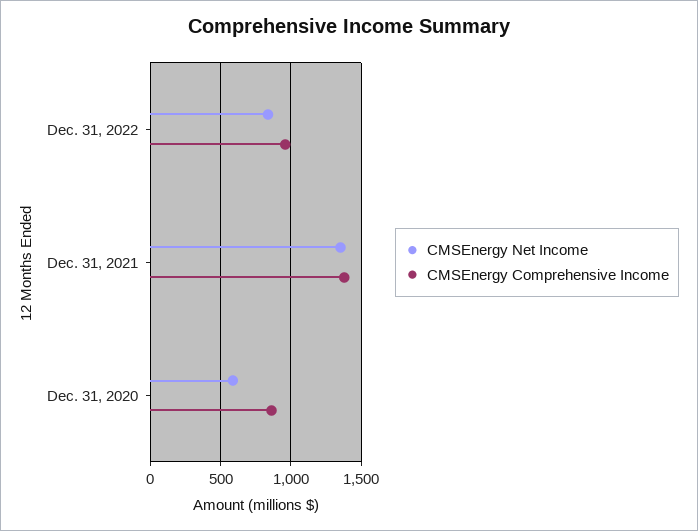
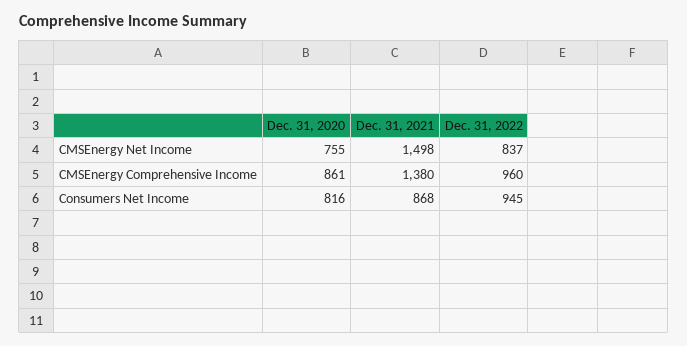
  {
    "CMSEnergy Net Income": {
      "Dec. 31, 2022": 837,
-     "Dec. 31, 2021": 1350,
+     "Dec. 31, 2021": 1498,
-     "Dec. 31, 2020": 600
+     "Dec. 31, 2020": 755
    },
    "CMSEnergy Comprehensive Income": {
      "Dec. 31, 2022": 960,
      "Dec. 31, 2021": 1380,
      "Dec. 31, 2020": 861
-   }
+   },
+   "Consumers Net Income": {
+     "Dec. 31, 2020": 816,
+     "Dec. 31, 2021": 868,
+     "Dec. 31, 2022": 945
+   }
  }

